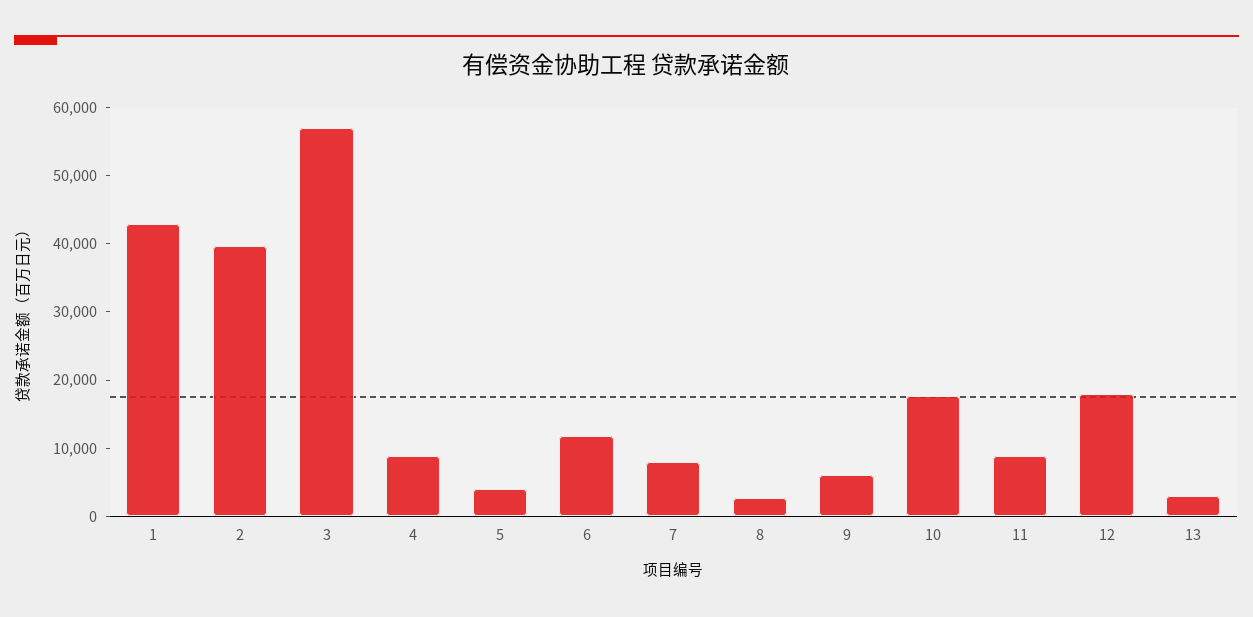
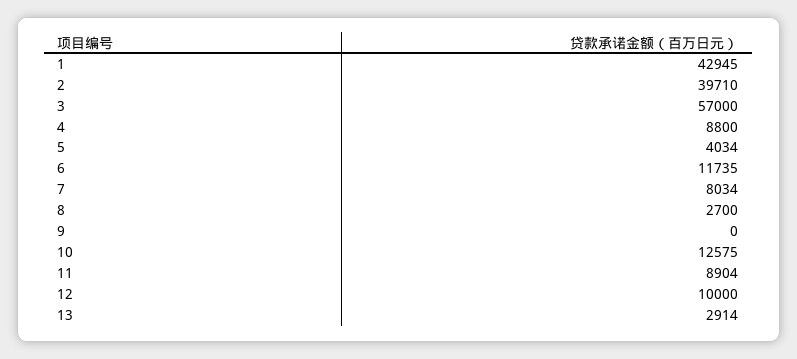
  {
    "1": 42945,
    "2": 39710,
    "3": 57000,
    "4": 8800,
    "5": 4034,
    "6": 11735,
    "7": 8034,
    "8": 2700,
-   "9": 6000,
+   "9": 0,
-   "10": 18000,
+   "10": 12575,
    "11": 8904,
-   "12": 18000,
+   "12": 10000,
    "13": 2914
  }

